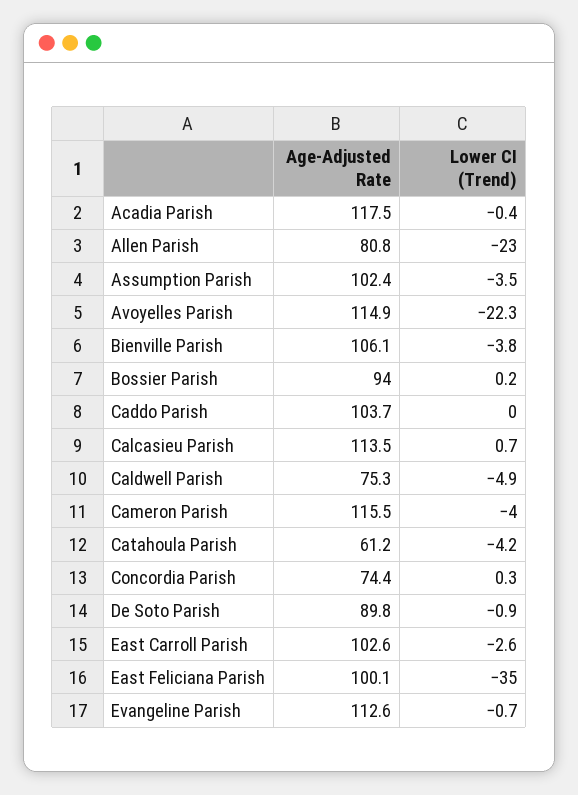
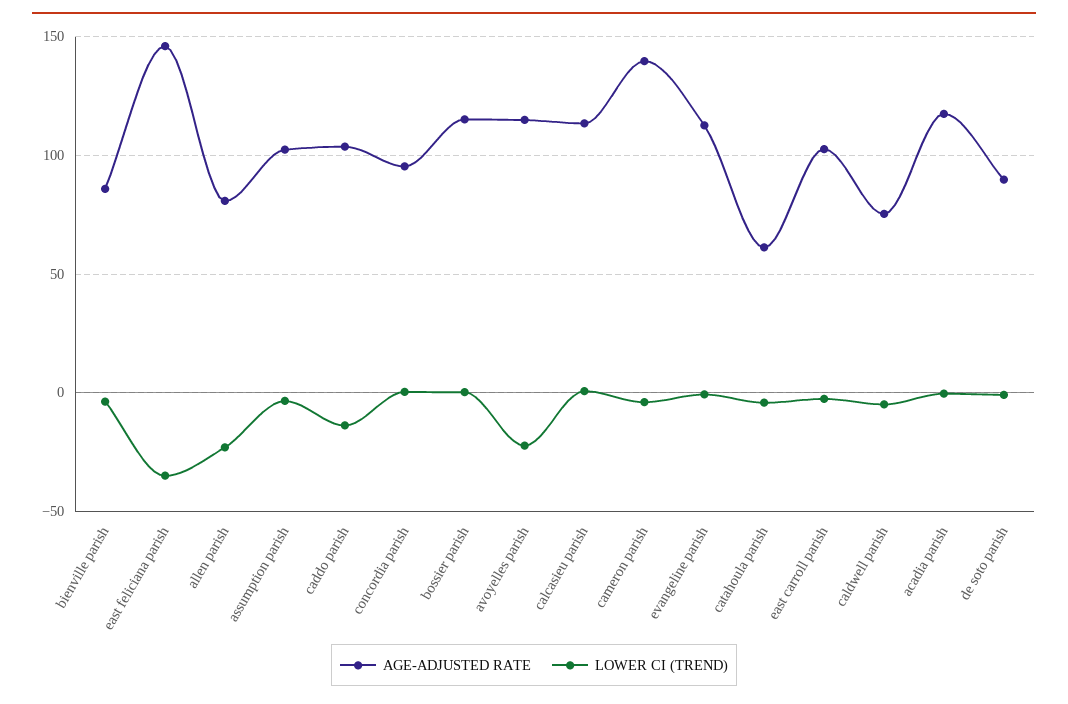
  {
    "Age-Adjusted Rate": {
      "Acadia Parish": 117.5,
      "Allen Parish": 80.8,
      "Assumption Parish": 102.4,
      "Avoyelles Parish": 114.9,
-     "Bienville Parish": 106.1,
+     "Bienville Parish": 85,
-     "Bossier Parish": 94,
+     "Bossier Parish": 115,
      "Caddo Parish": 103.7,
      "Calcasieu Parish": 113.5,
      "Caldwell Parish": 75.3,
-     "Cameron Parish": 115.5,
+     "Cameron Parish": 140,
      "Catahoula Parish": 61.2,
-     "Concordia Parish": 74.4,
+     "Concordia Parish": 95,
      "De Soto Parish": 89.8,
      "East Carroll Parish": 102.6,
-     "East Feliciana Parish": 100.1,
+     "East Feliciana Parish": 145,
      "Evangeline Parish": 112.6
    },
    "Lower CI (Trend)": {
      "Acadia Parish": -0.4,
      "Allen Parish": -23,
      "Assumption Parish": -3.5,
      "Avoyelles Parish": -22.3,
      "Bienville Parish": -3.8,
      "Bossier Parish": 0.2,
-     "Caddo Parish": 0,
+     "Caddo Parish": -15,
      "Calcasieu Parish": 0.7,
      "Caldwell Parish": -4.9,
      "Cameron Parish": -4,
      "Catahoula Parish": -4.2,
      "Concordia Parish": 0.3,
      "De Soto Parish": -0.9,
      "East Carroll Parish": -2.6,
      "East Feliciana Parish": -35,
      "Evangeline Parish": -0.7
    }
  }

